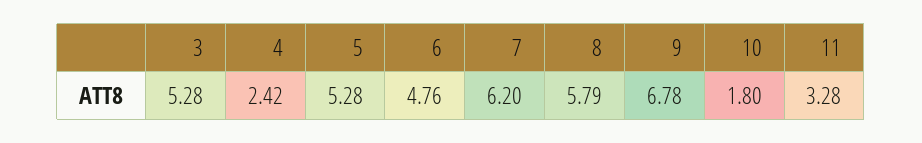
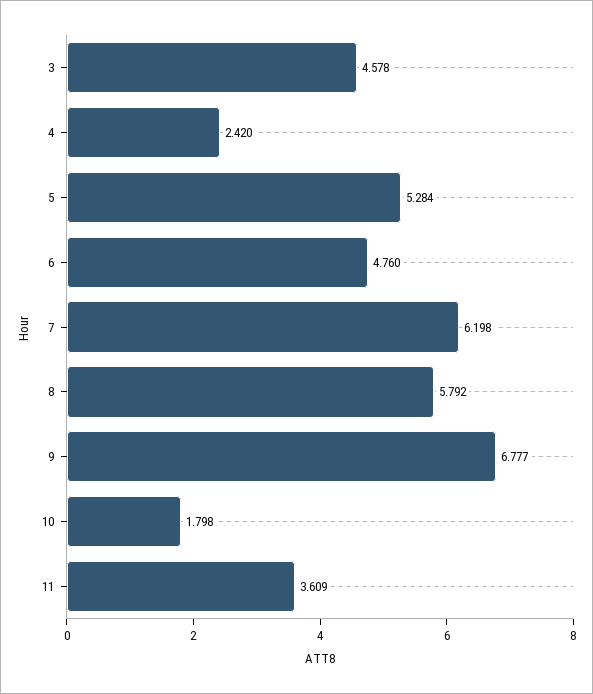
  {
-   "3": 5.28,
+   "3": 4.578,
    "4": 2.42,
    "5": 5.284,
    "6": 4.76,
    "7": 6.198,
    "8": 5.792,
    "9": 6.777,
    "10": 1.798,
-   "11": 3.28
+   "11": 3.609
  }

